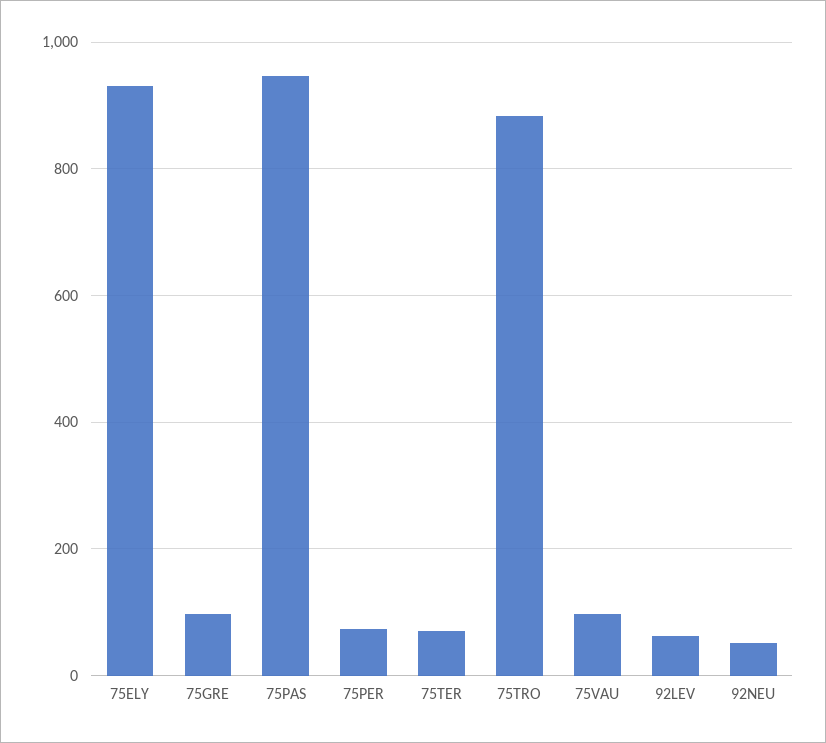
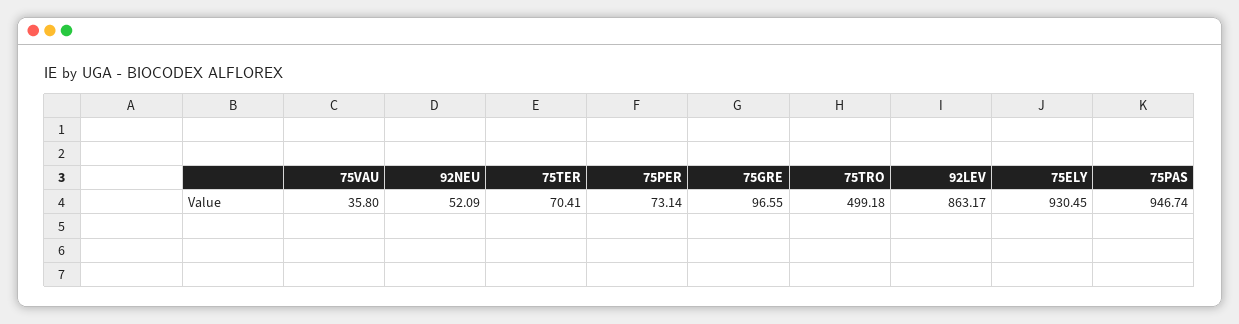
  {
    "75ELY": 930.45,
    "75GRE": 96.55,
    "75PAS": 946.74,
    "75PER": 73.14,
    "75TER": 70.41,
-   "75TRO": 880,
+   "75TRO": 499.18,
-   "75VAU": 100,
+   "75VAU": 35.8,
-   "92LEV": 60,
+   "92LEV": 863.17,
    "92NEU": 52.09
  }

